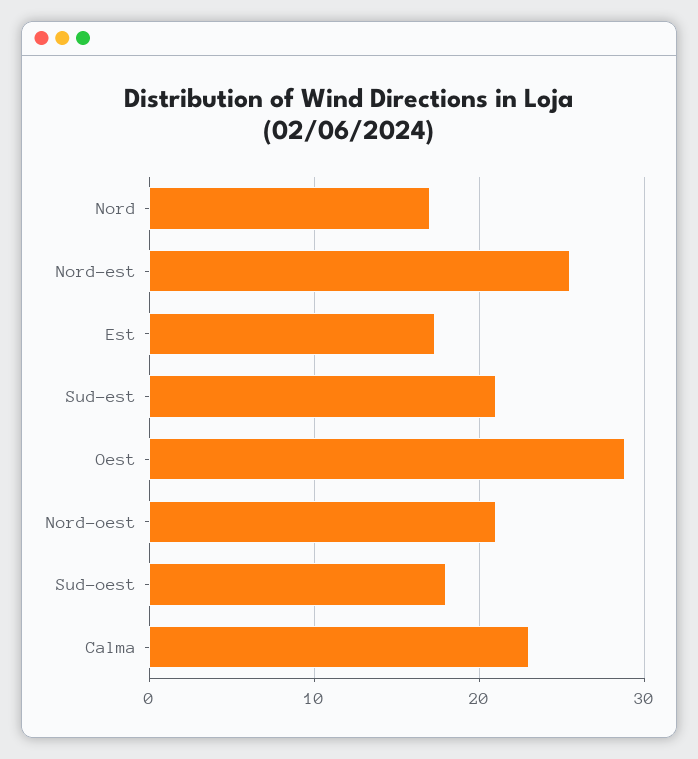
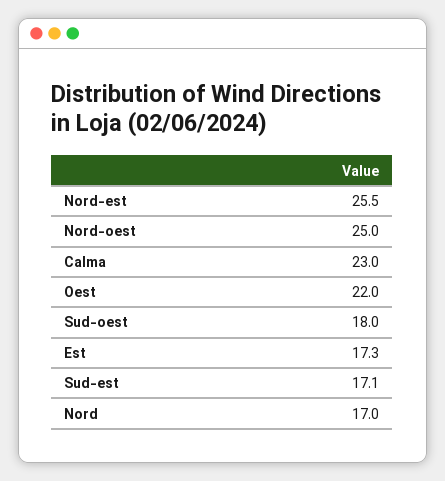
  {
    "Nord": 17,
    "Nord-est": 25.5,
    "Est": 17.3,
-   "Sud-est": 21,
+   "Sud-est": 17.1,
-   "Oest": 29,
+   "Oest": 22,
-   "Nord-oest": 21,
+   "Nord-oest": 25,
    "Sud-oest": 18,
    "Calma": 23
  }

